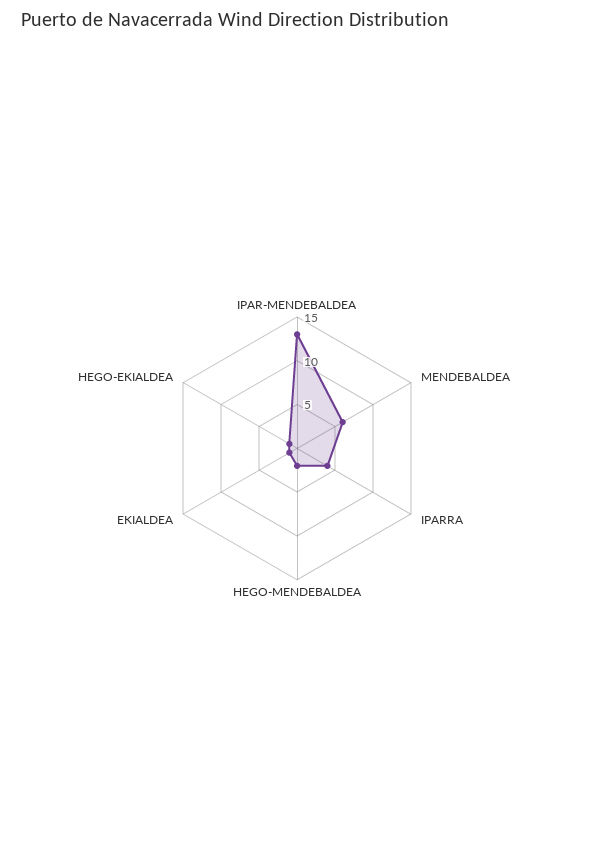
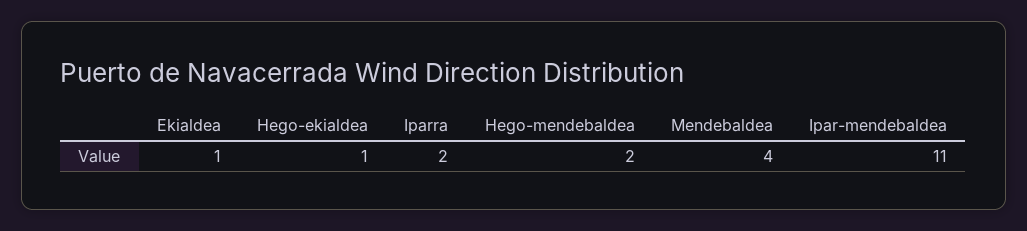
  {
-   "IPAR-MENDEBALDEA": 13,
+   "IPAR-MENDEBALDEA": 11,
-   "MENDEBALDEA": 6,
+   "MENDEBALDEA": 4,
-   "IPARRA": 4,
+   "IPARRA": 2,
    "HEGO-MENDEBALDEA": 2,
    "EKIALDEA": 1,
    "HEGO-EKIALDEA": 1
  }

